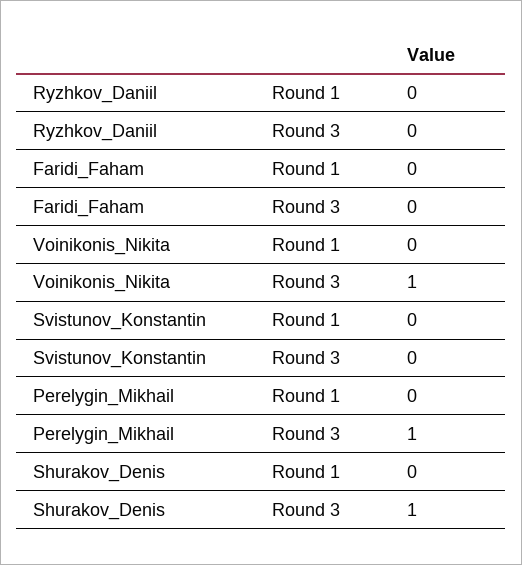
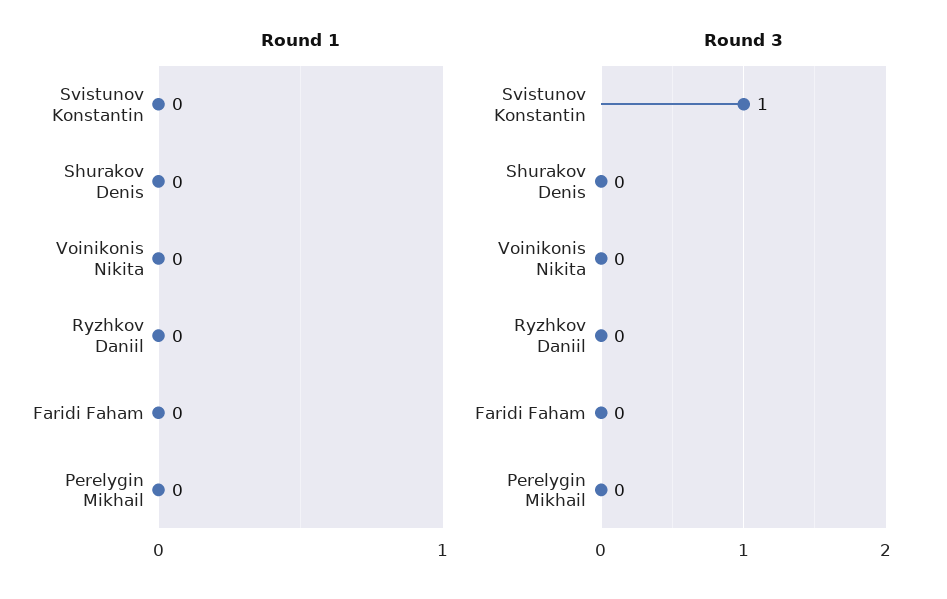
  {
    "Round 1": {
      "Ryzhkov_Daniil": 0,
      "Faridi_Faham": 0,
      "Voinikonis_Nikita": 0,
      "Svistunov_Konstantin": 0,
      "Perelygin_Mikhail": 0,
      "Shurakov_Denis": 0
    },
    "Round 3": {
      "Ryzhkov_Daniil": 0,
      "Faridi_Faham": 0,
-     "Voinikonis_Nikita": 1,
+     "Voinikonis_Nikita": 0,
-     "Svistunov_Konstantin": 0,
+     "Svistunov_Konstantin": 1,
-     "Perelygin_Mikhail": 1,
+     "Perelygin_Mikhail": 0,
-     "Shurakov_Denis": 1
+     "Shurakov_Denis": 0
    }
  }

